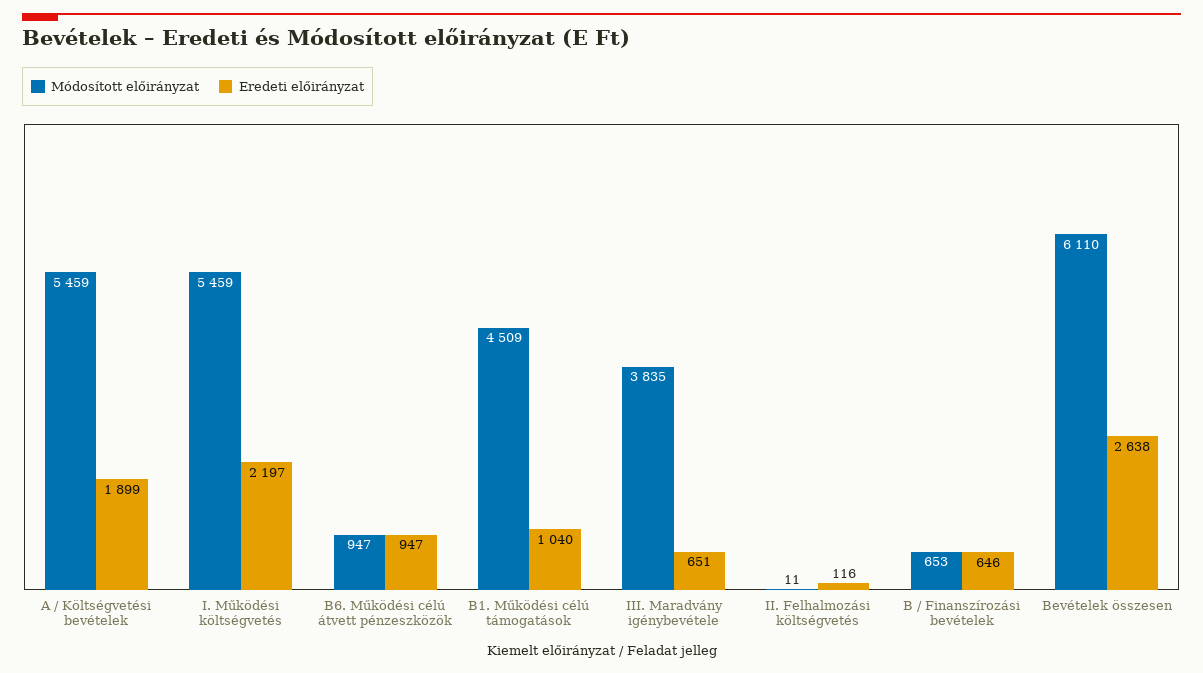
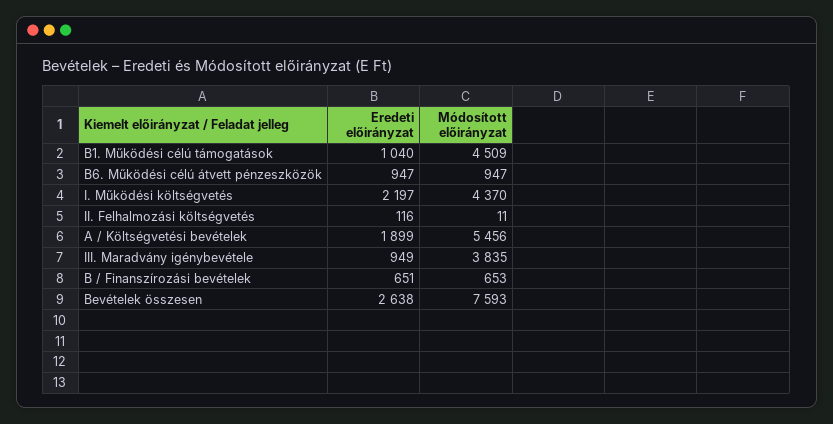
  {
    "Módosított előirányzat": {
-     "A / Költségvetési bevételek": 5459,
+     "A / Költségvetési bevételek": 5456,
-     "I. Működési költségvetés": 5459,
+     "I. Működési költségvetés": 4370,
      "B6. Működési célú átvett pénzeszközök": 947,
      "B1. Működési célú támogatások": 4509,
      "III. Maradvány igénybevétele": 3835,
      "II. Felhalmozási költségvetés": 11,
      "B / Finanszírozási bevételek": 653,
-     "Bevételek összesen": 6110
+     "Bevételek összesen": 7593
    },
    "Eredeti előirányzat": {
      "A / Költségvetési bevételek": 1899,
      "I. Működési költségvetés": 2197,
      "B6. Működési célú átvett pénzeszközök": 947,
      "B1. Működési célú támogatások": 1040,
-     "III. Maradvány igénybevétele": 651,
+     "III. Maradvány igénybevétele": 949,
      "II. Felhalmozási költségvetés": 116,
-     "B / Finanszírozási bevételek": 646,
+     "B / Finanszírozási bevételek": 651,
      "Bevételek összesen": 2638
    }
  }

